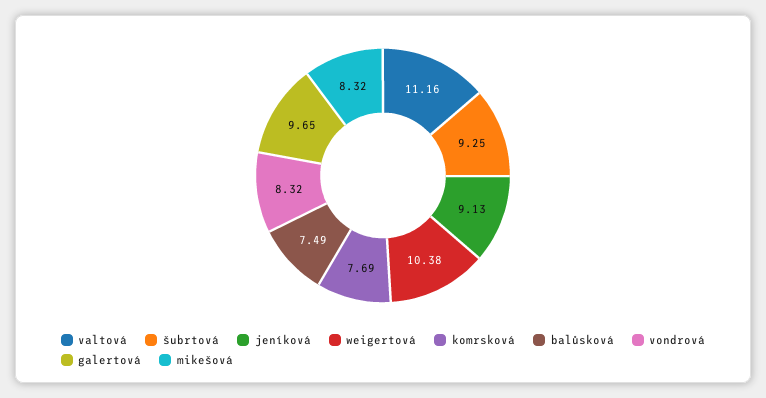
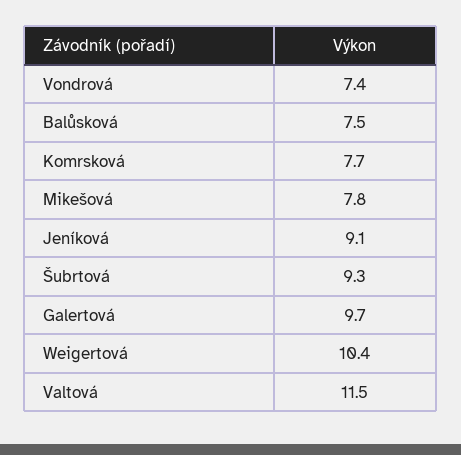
  {
-   "valtová": 11.16,
+   "valtová": 11.5,
    "šubrtová": 9.25,
    "jeníková": 9.13,
    "weigertová": 10.38,
    "komrsková": 7.69,
    "balůsková": 7.49,
-   "vondrová": 8.32,
+   "vondrová": 7.4,
    "galertová": 9.65,
-   "mikešová": 8.32
+   "mikešová": 7.8
  }

